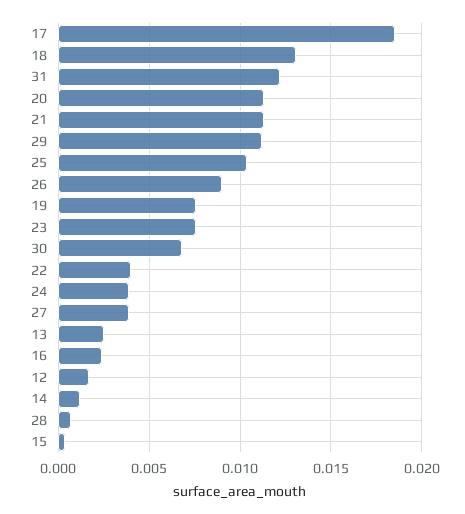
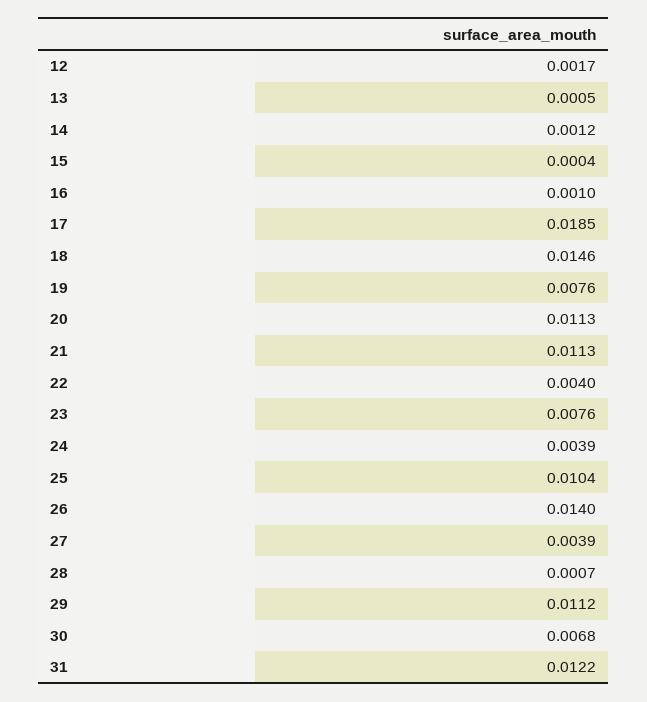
  {
    "17": 0.0185,
-   "18": 0.013,
+   "18": 0.0146,
    "31": 0.0122,
    "20": 0.0113,
    "21": 0.0113,
    "29": 0.0112,
    "25": 0.0104,
-   "26": 0.009,
+   "26": 0.014,
    "19": 0.0076,
    "23": 0.0076,
    "30": 0.0068,
    "22": 0.004,
    "24": 0.0039,
    "27": 0.0039,
-   "13": 0.0025,
+   "13": 0.0005,
-   "16": 0.0025,
+   "16": 0.001,
    "12": 0.0017,
    "14": 0.0012,
    "28": 0.0007,
    "15": 0.0004
  }

